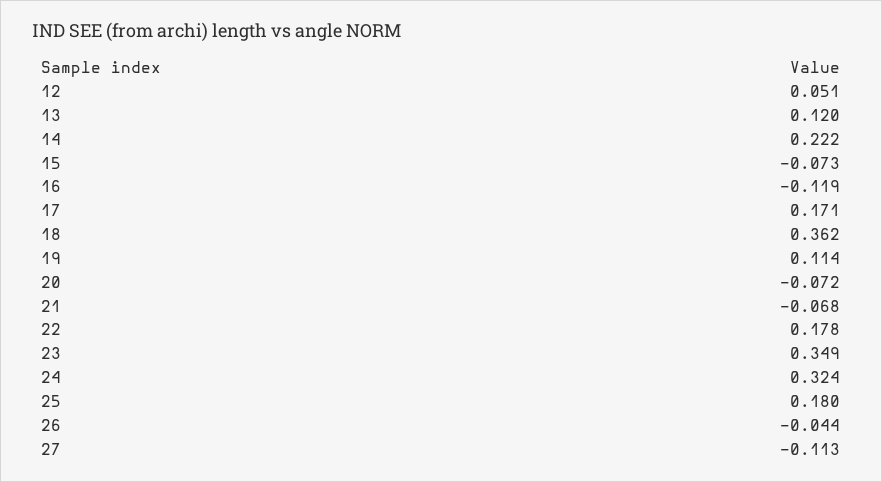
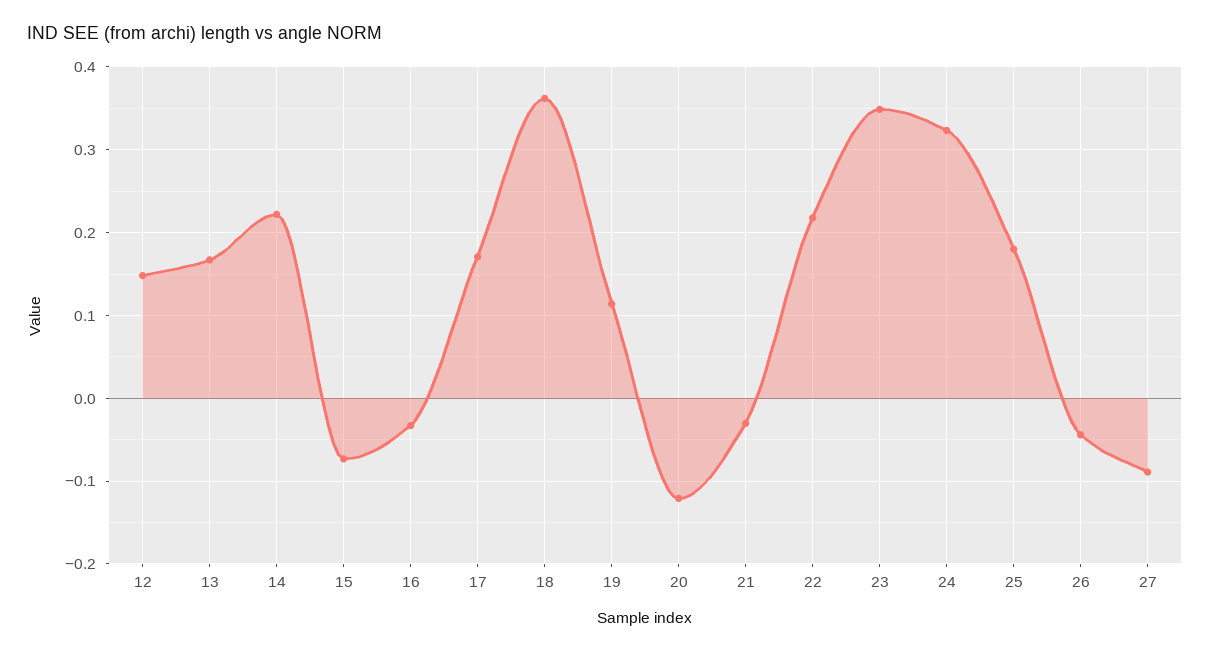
  {
-   "12": 0.051,
+   "12": 0.15,
-   "13": 0.12,
+   "13": 0.17,
    "14": 0.222,
    "15": -0.073,
-   "16": -0.119,
+   "16": -0.03,
    "17": 0.171,
    "18": 0.362,
    "19": 0.114,
-   "20": -0.072,
+   "20": -0.12,
-   "21": -0.068,
+   "21": -0.03,
-   "22": 0.178,
+   "22": 0.22,
    "23": 0.349,
    "24": 0.324,
    "25": 0.18,
    "26": -0.044,
-   "27": -0.113
+   "27": -0.09
  }

